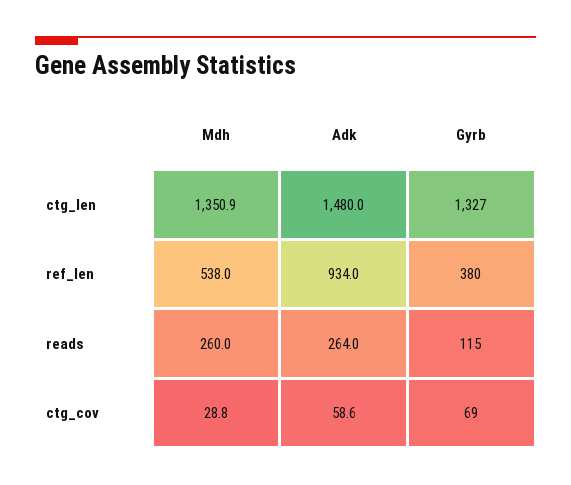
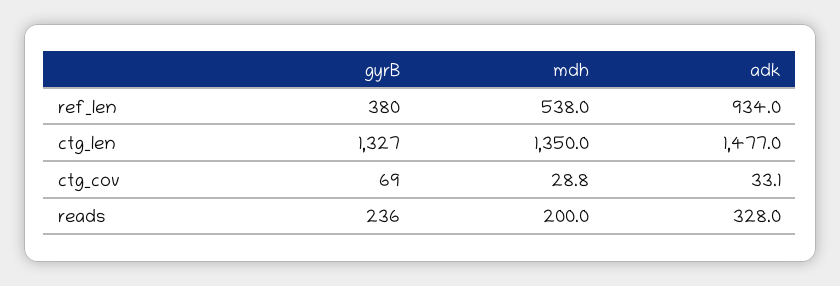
  {
    "Mdh": {
-     "ctg_len": 1350.9,
+     "ctg_len": 1350,
      "ref_len": 538,
-     "reads": 260,
+     "reads": 200,
      "ctg_cov": 28.8
    },
    "Adk": {
-     "ctg_len": 1480,
+     "ctg_len": 1477,
      "ref_len": 934,
-     "reads": 264,
+     "reads": 328,
-     "ctg_cov": 58.6
+     "ctg_cov": 33.1
    },
    "Gyrb": {
      "ctg_len": 1327,
      "ref_len": 380,
-     "reads": 115,
+     "reads": 236,
      "ctg_cov": 69
    }
  }

